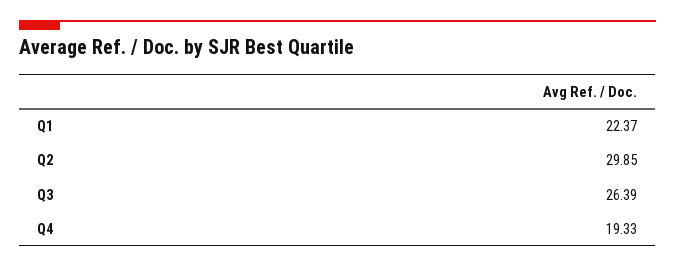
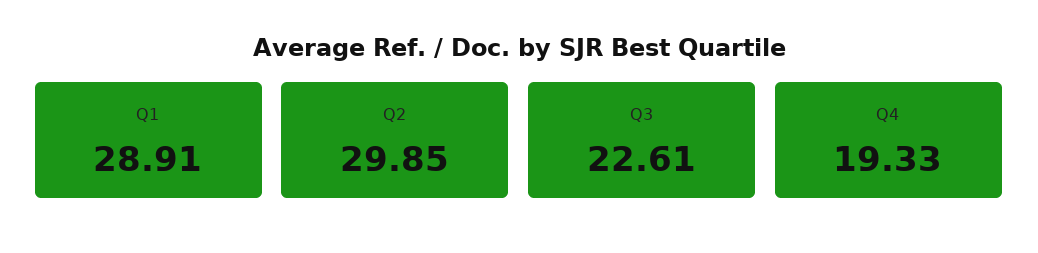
  {
-   "Q1": 22.37,
+   "Q1": 28.91,
    "Q2": 29.85,
-   "Q3": 26.39,
+   "Q3": 22.61,
    "Q4": 19.33
  }

